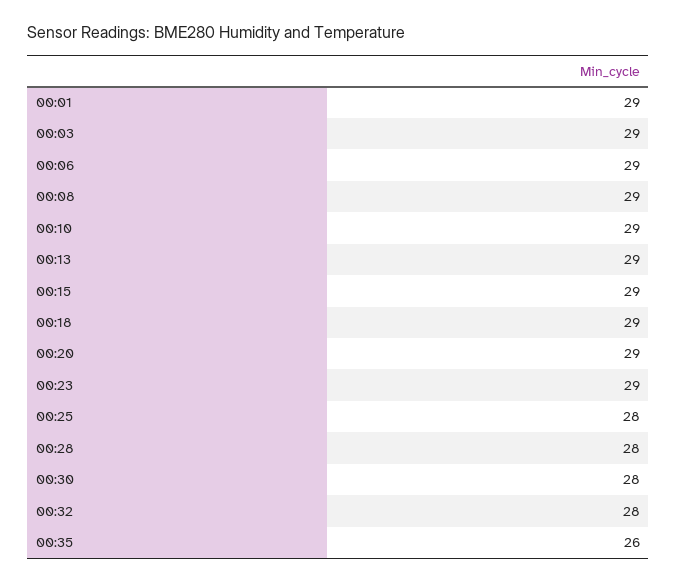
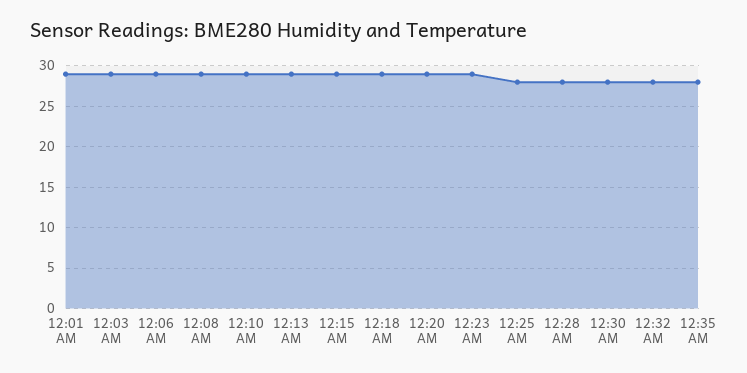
  {
    "00:01": 29,
    "00:03": 29,
    "00:06": 29,
    "00:08": 29,
    "00:10": 29,
    "00:13": 29,
    "00:15": 29,
    "00:18": 29,
    "00:20": 29,
    "00:23": 29,
    "00:25": 28,
    "00:28": 28,
    "00:30": 28,
    "00:32": 28,
-   "00:35": 26
+   "00:35": 28
  }

